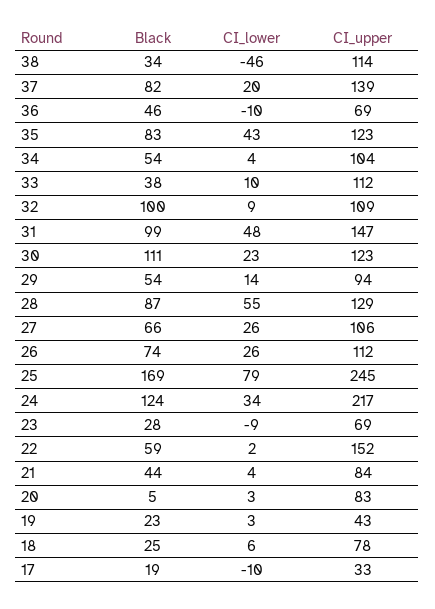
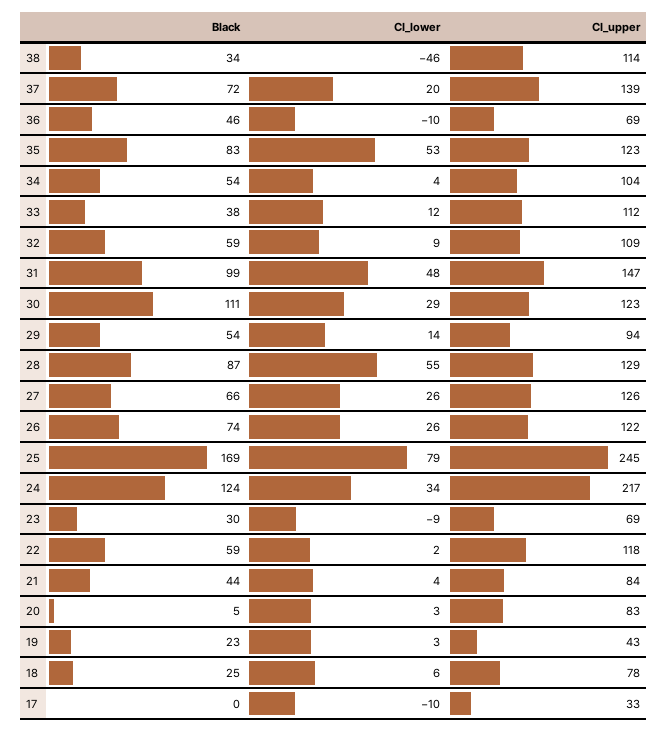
  {
    "Black": {
      "38": 34,
-     "37": 82,
+     "37": 72,
      "36": 46,
      "35": 83,
      "34": 54,
      "33": 38,
-     "32": 100,
+     "32": 59,
      "31": 99,
      "30": 111,
      "29": 54,
      "28": 87,
      "27": 66,
      "26": 74,
      "25": 169,
      "24": 124,
-     "23": 28,
+     "23": 30,
      "22": 59,
      "21": 44,
      "20": 5,
      "19": 23,
      "18": 25,
-     "17": 19
+     "17": 0
    },
    "CI_lower": {
      "38": -46,
      "37": 20,
      "36": -10,
-     "35": 43,
+     "35": 53,
      "34": 4,
-     "33": 10,
+     "33": 12,
      "32": 9,
      "31": 48,
-     "30": 23,
+     "30": 29,
      "29": 14,
      "28": 55,
      "27": 26,
      "26": 26,
      "25": 79,
      "24": 34,
      "23": -9,
      "22": 2,
      "21": 4,
      "20": 3,
      "19": 3,
      "18": 6,
      "17": -10
    },
    "CI_upper": {
      "38": 114,
      "37": 139,
      "36": 69,
      "35": 123,
      "34": 104,
      "33": 112,
      "32": 109,
      "31": 147,
      "30": 123,
      "29": 94,
      "28": 129,
-     "27": 106,
+     "27": 126,
-     "26": 112,
+     "26": 122,
      "25": 245,
      "24": 217,
      "23": 69,
-     "22": 152,
+     "22": 118,
      "21": 84,
      "20": 83,
      "19": 43,
      "18": 78,
      "17": 33
    }
  }

